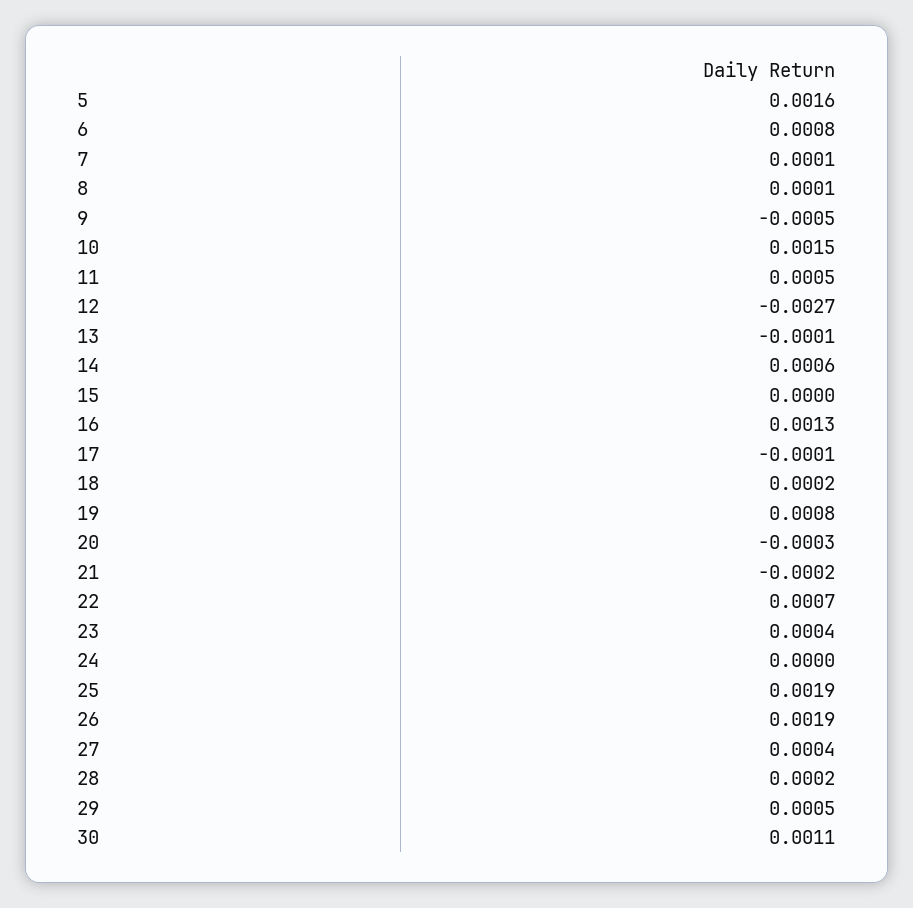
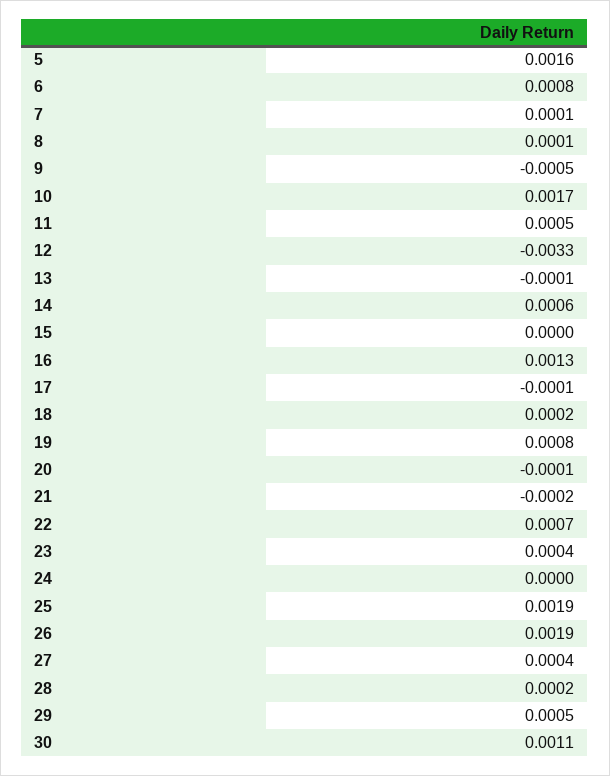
  {
    "5": 0.0016,
    "6": 0.0008,
    "7": 0.0001,
    "8": 0.0001,
    "9": -0.0005,
-   "10": 0.0015,
+   "10": 0.0017,
    "11": 0.0005,
-   "12": -0.0027,
+   "12": -0.0033,
    "13": -0.0001,
    "14": 0.0006,
    "15": 0,
    "16": 0.0013,
    "17": -0.0001,
    "18": 0.0002,
    "19": 0.0008,
-   "20": -0.0003,
+   "20": -0.0001,
    "21": -0.0002,
    "22": 0.0007,
    "23": 0.0004,
    "24": 0,
    "25": 0.0019,
    "26": 0.0019,
    "27": 0.0004,
    "28": 0.0002,
    "29": 0.0005,
    "30": 0.0011
  }

